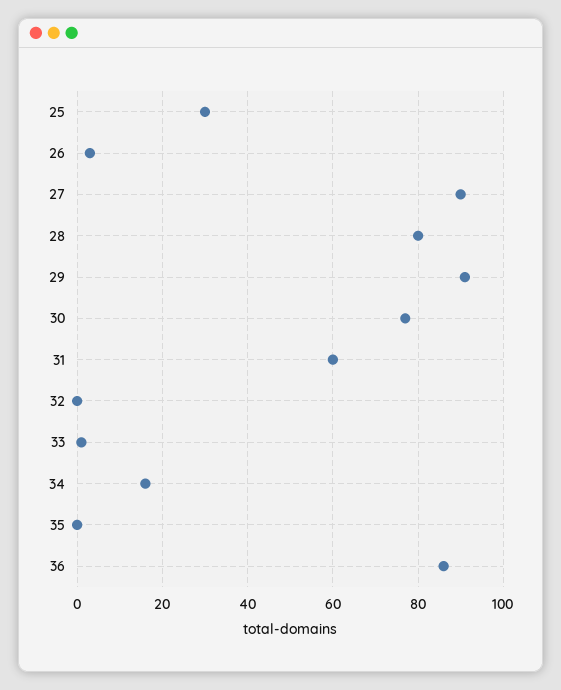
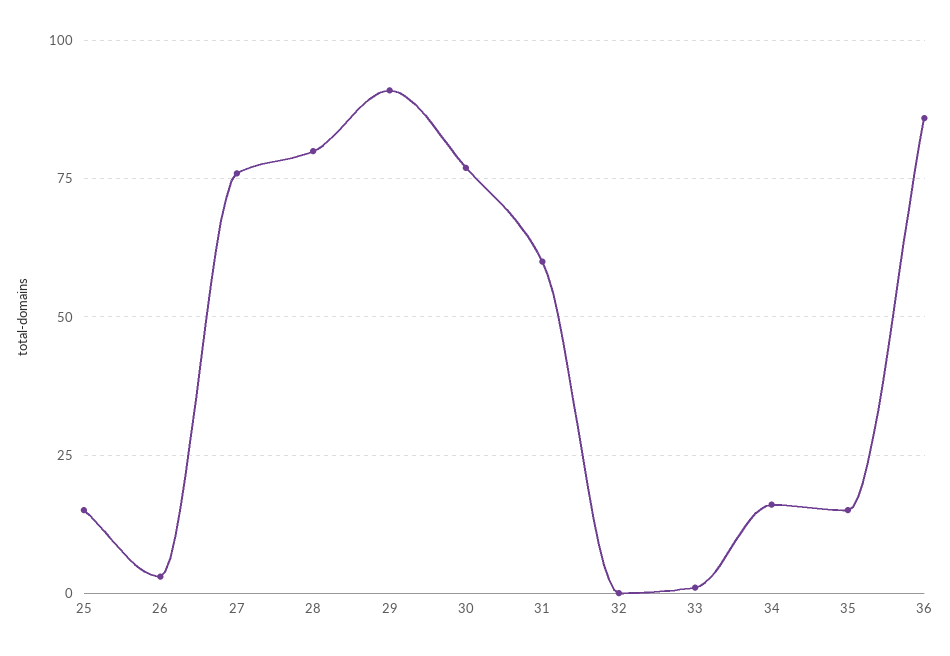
  {
-   "25": 30,
+   "25": 15,
    "26": 5,
-   "27": 90,
+   "27": 75,
    "28": 80,
    "29": 90,
    "30": 75,
    "31": 60,
    "32": 0,
    "33": 0,
    "34": 15,
-   "35": 0,
+   "35": 15,
    "36": 85
  }

